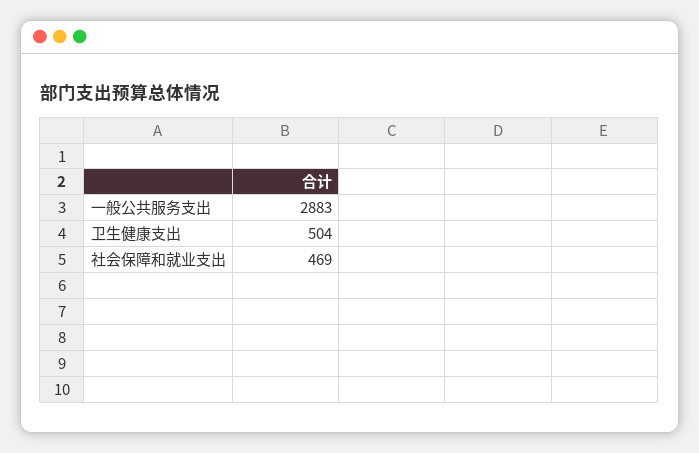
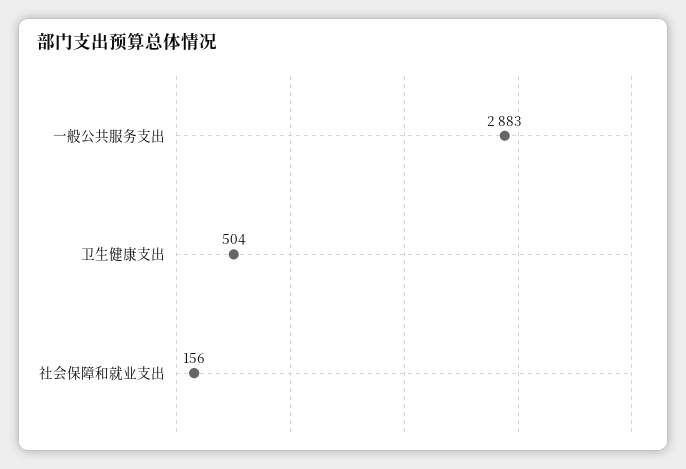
  {
    "一般公共服务支出": 2883,
    "卫生健康支出": 504,
-   "社会保障和就业支出": 469
+   "社会保障和就业支出": 156
  }

